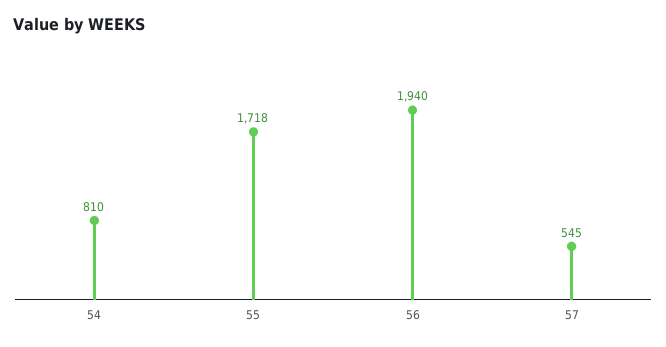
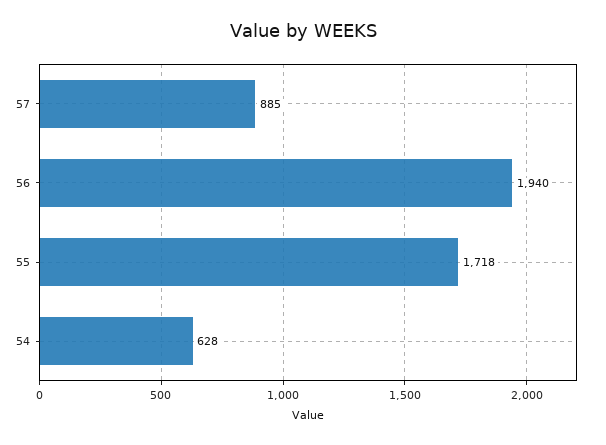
  {
-   "54": 810,
+   "54": 628,
    "55": 1718,
    "56": 1940,
-   "57": 545
+   "57": 885
  }

